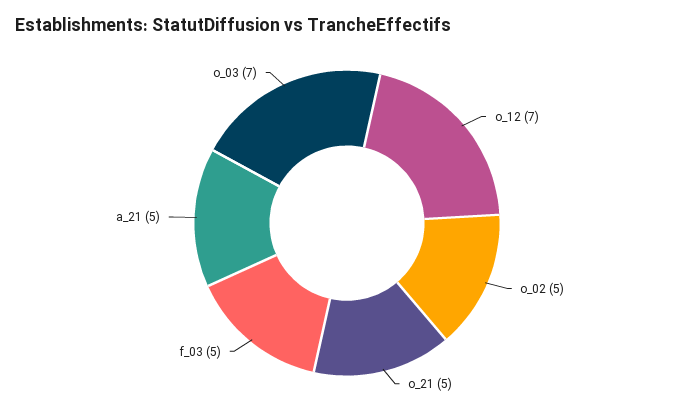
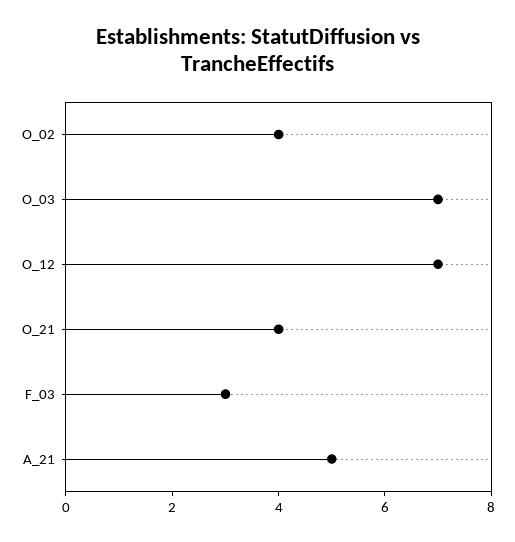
  {
    "o_12": 7,
-   "o_02": 5,
+   "o_02": 4,
-   "o_21": 5,
+   "o_21": 4,
-   "f_03": 5,
+   "f_03": 3,
    "a_21": 5,
    "o_03": 7
  }

